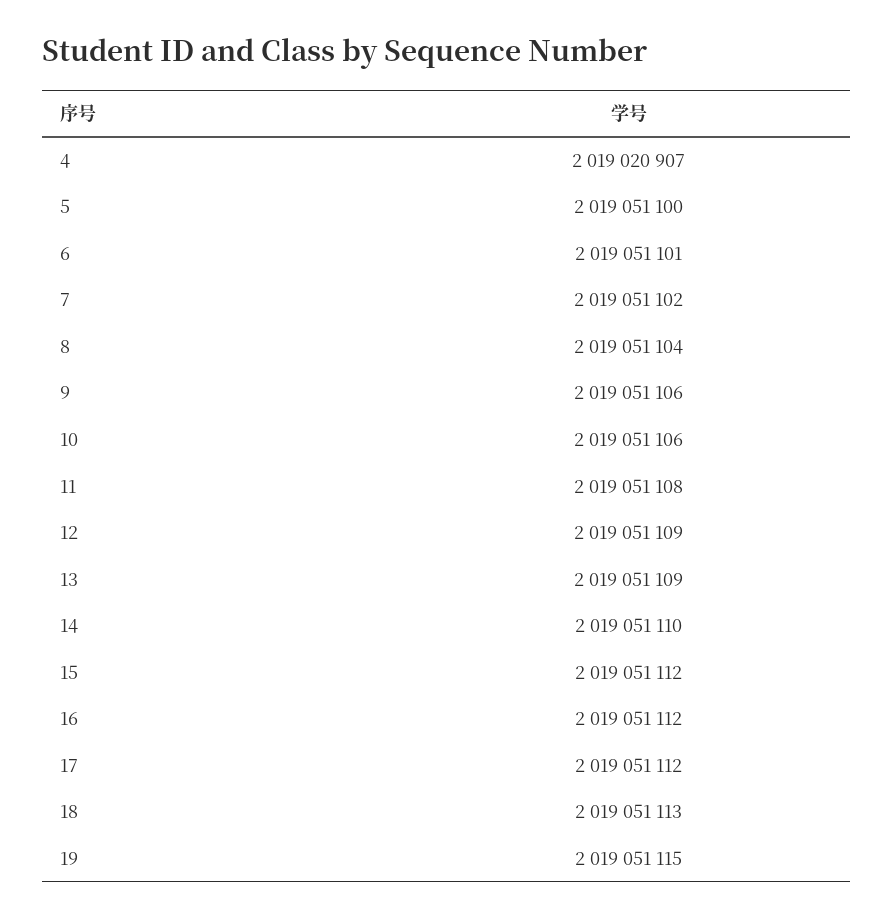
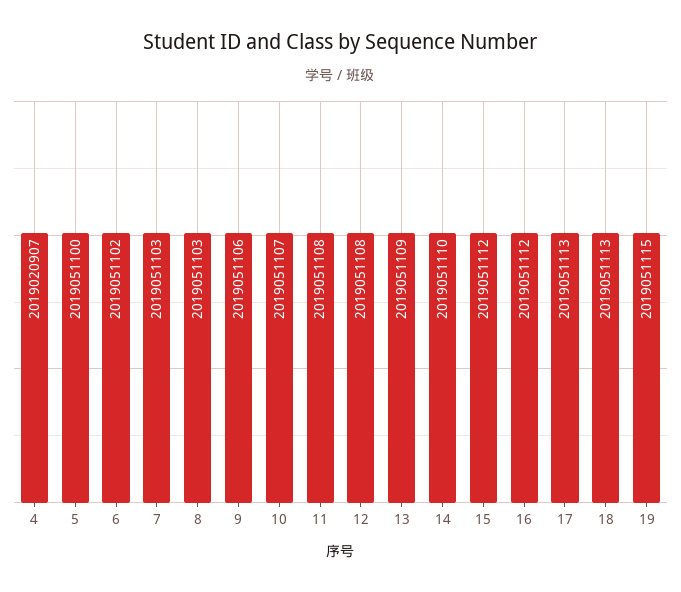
  {
    "4": 2019020907,
    "5": 2019051100,
-   "6": 2019051101,
+   "6": 2019051102,
-   "7": 2019051102,
+   "7": 2019051103,
-   "8": 2019051104,
+   "8": 2019051103,
    "9": 2019051106,
-   "10": 2019051106,
+   "10": 2019051107,
    "11": 2019051108,
-   "12": 2019051109,
+   "12": 2019051108,
    "13": 2019051109,
    "14": 2019051110,
    "15": 2019051112,
    "16": 2019051112,
-   "17": 2019051112,
+   "17": 2019051113,
    "18": 2019051113,
    "19": 2019051115
  }

